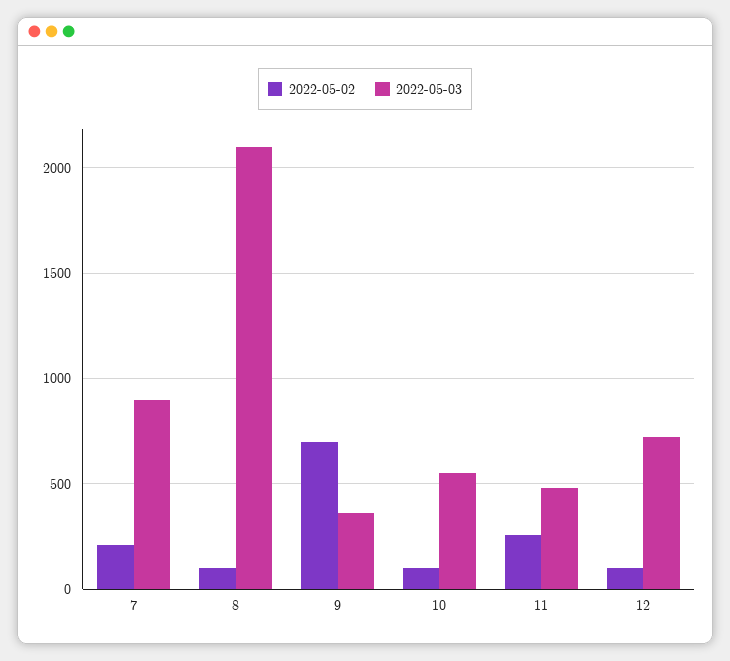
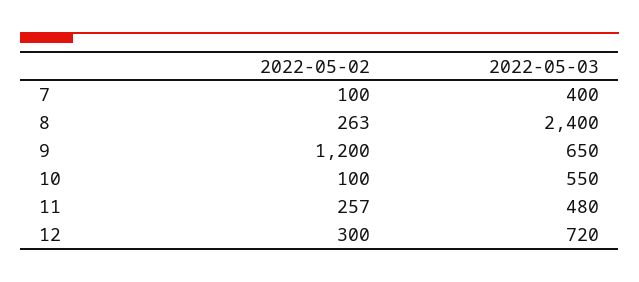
  {
    "2022-05-02": {
-     "7": 200,
+     "7": 100,
-     "8": 100,
+     "8": 263,
-     "9": 700,
+     "9": 1200,
      "10": 100,
      "11": 257,
-     "12": 100
+     "12": 300
    },
    "2022-05-03": {
-     "7": 900,
+     "7": 400,
-     "8": 2100,
+     "8": 2400,
-     "9": 350,
+     "9": 650,
      "10": 550,
      "11": 480,
      "12": 720
    }
  }

